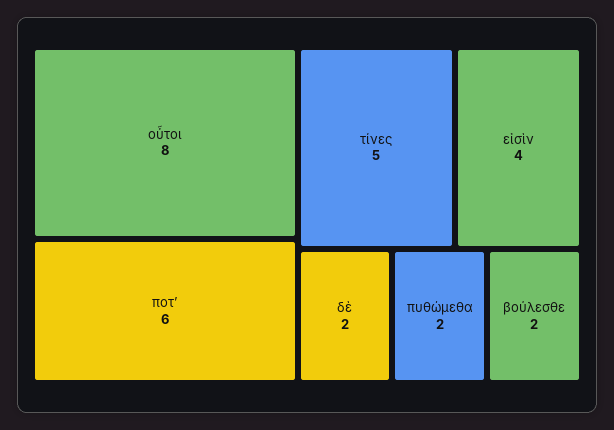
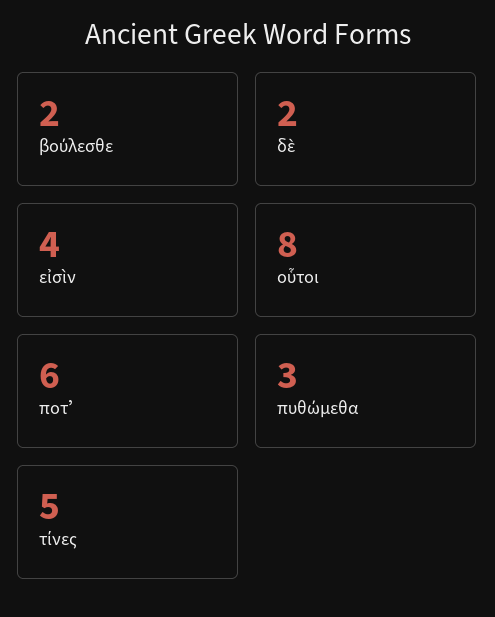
  {
    "οὗτοι": 8,
    "ποτʼ": 6,
    "τίνες": 5,
    "εἰσὶν": 4,
    "δὲ": 2,
-   "πυθώμεθα": 2,
+   "πυθώμεθα": 3,
    "βούλεσθε": 2
  }

